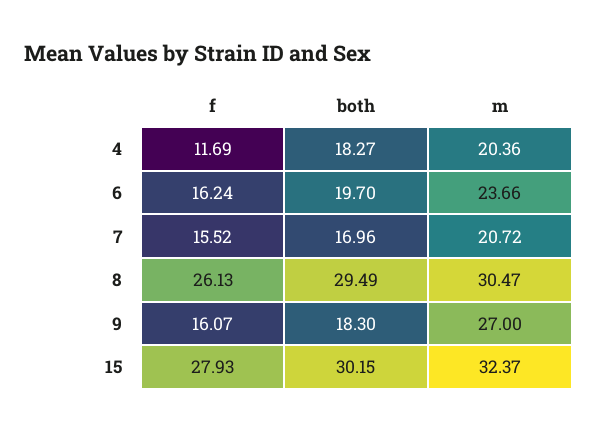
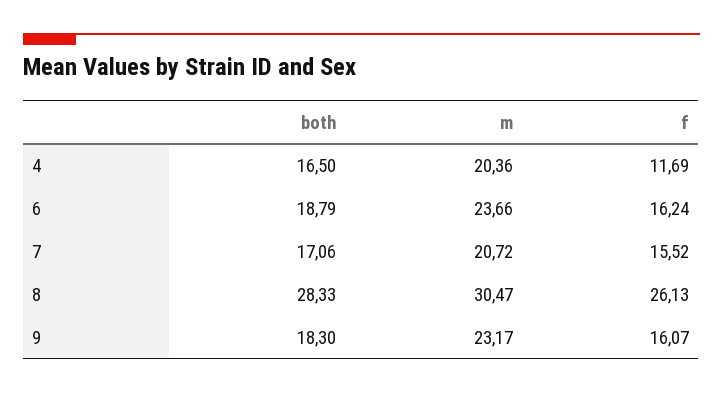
  {
    "f": {
      "4": 11.69,
      "6": 16.24,
      "7": 15.52,
      "8": 26.13,
-     "9": 16.07,
+     "9": 16.07
-     "15": 27.93
    },
    "both": {
-     "4": 18.27,
+     "4": 16.5,
-     "6": 19.7,
+     "6": 18.79,
-     "7": 16.96,
+     "7": 17.06,
-     "8": 29.49,
+     "8": 28.33,
-     "9": 18.3,
+     "9": 18.3
-     "15": 30.15
    },
    "m": {
      "4": 20.36,
      "6": 23.66,
      "7": 20.72,
      "8": 30.47,
-     "9": 27,
+     "9": 23.17
-     "15": 32.37
    }
  }

